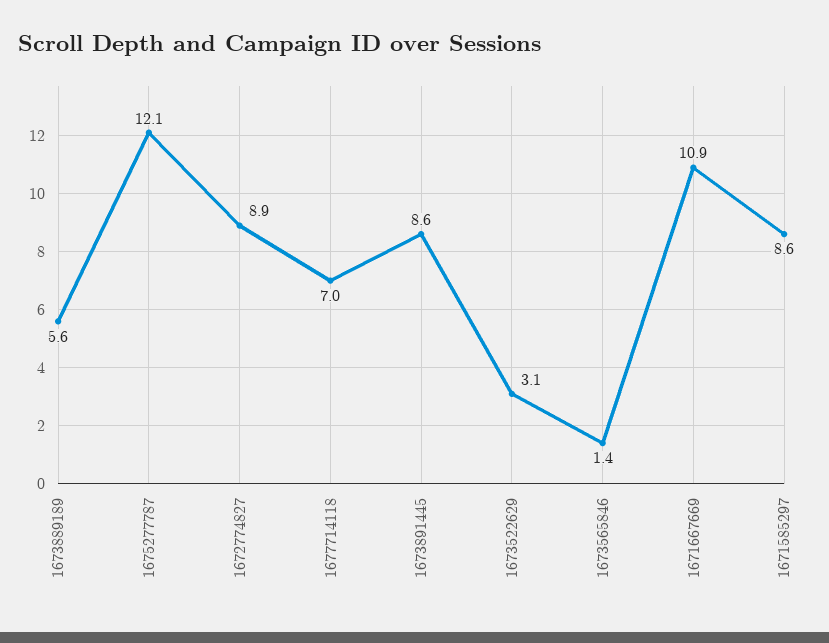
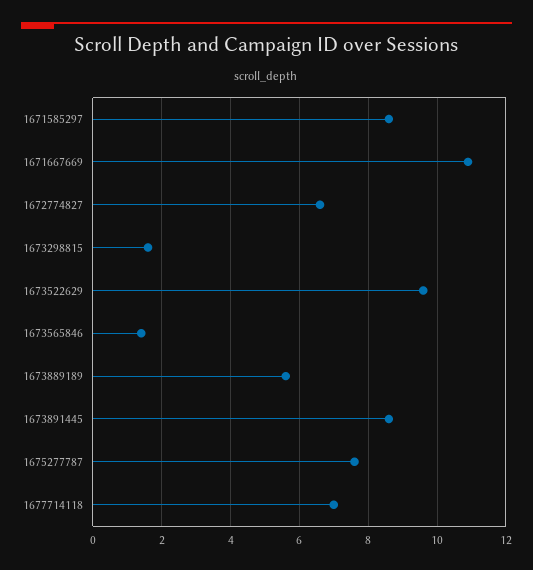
  {
    "1673889189": 5.6,
-   "1675277787": 12.1,
+   "1675277787": 7.5,
-   "1672774827": 8.9,
+   "1672774827": 6.5,
    "1677714118": 7,
    "1673891445": 8.6,
-   "1673522629": 3.1,
+   "1673522629": 9.5,
    "1673565846": 1.4,
    "1671667669": 10.9,
-   "1671585297": 8.6
+   "1671585297": 8.6,
+   "1673298815": 1.5
  }

